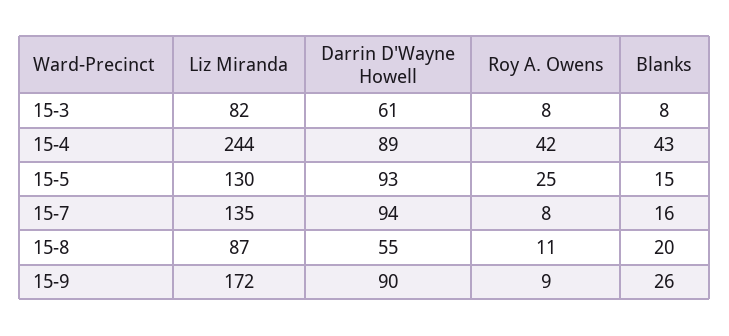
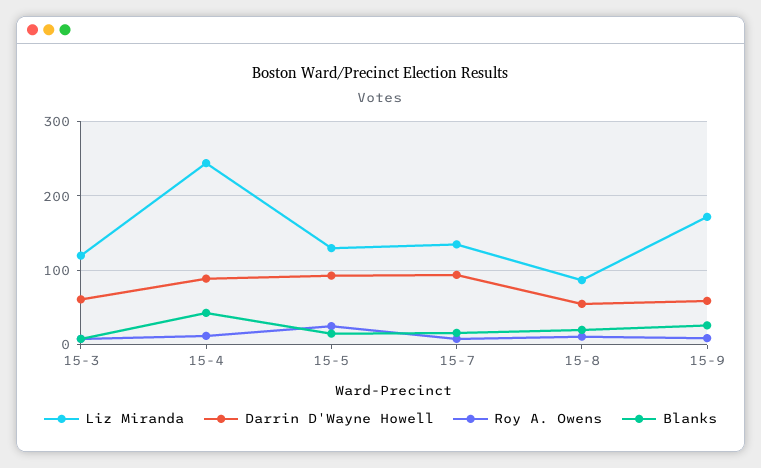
  {
    "Liz Miranda": {
-     "15-3": 82,
+     "15-3": 120,
      "15-4": 244,
      "15-5": 130,
      "15-7": 135,
      "15-8": 87,
      "15-9": 172
    },
    "Darrin D'Wayne Howell": {
      "15-3": 61,
      "15-4": 89,
      "15-5": 93,
      "15-7": 94,
      "15-8": 55,
-     "15-9": 90
+     "15-9": 60
    },
    "Roy A. Owens": {
      "15-3": 8,
-     "15-4": 42,
+     "15-4": 10,
      "15-5": 25,
      "15-7": 8,
      "15-8": 11,
      "15-9": 9
    },
    "Blanks": {
      "15-3": 8,
      "15-4": 43,
      "15-5": 15,
      "15-7": 16,
      "15-8": 20,
      "15-9": 26
    }
  }

